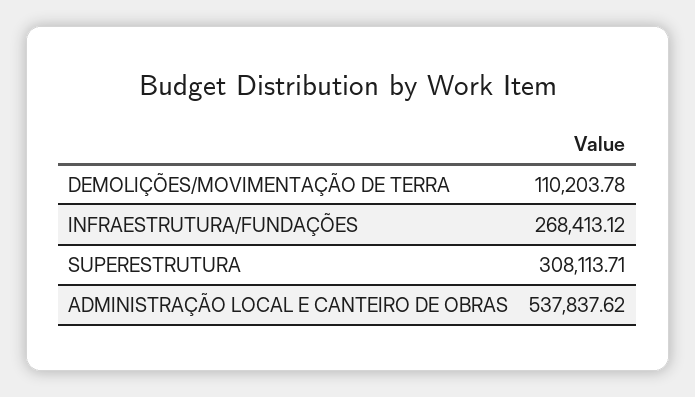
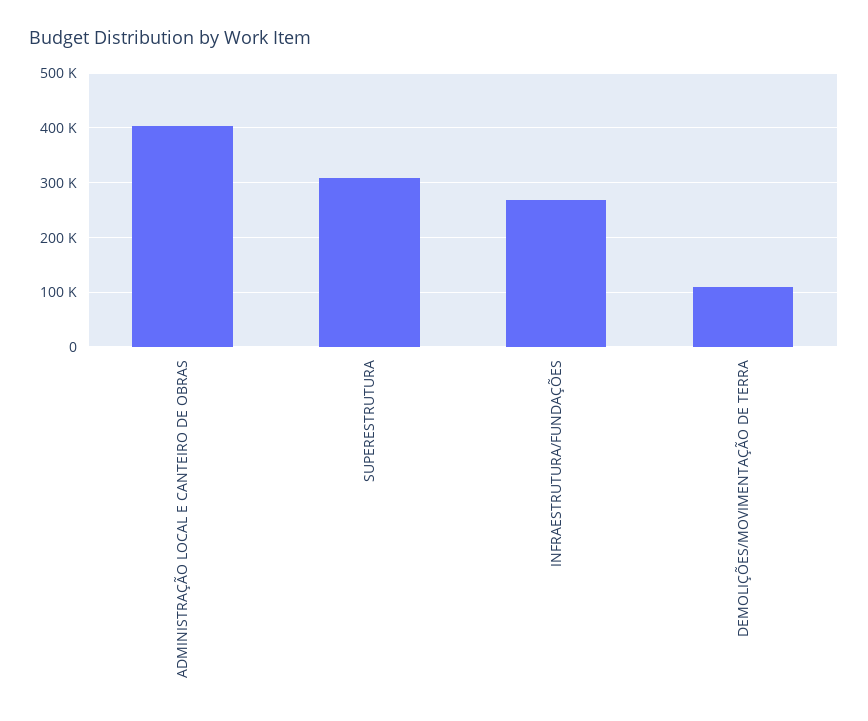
  {
    "DEMOLIÇÕES/MOVIMENTAÇÃO DE TERRA": 110203.78,
    "INFRAESTRUTURA/FUNDAÇÕES": 268413.12,
    "SUPERESTRUTURA": 308113.71,
-   "ADMINISTRAÇÃO LOCAL E CANTEIRO DE OBRAS": 537837.62
+   "ADMINISTRAÇÃO LOCAL E CANTEIRO DE OBRAS": 400000
  }

